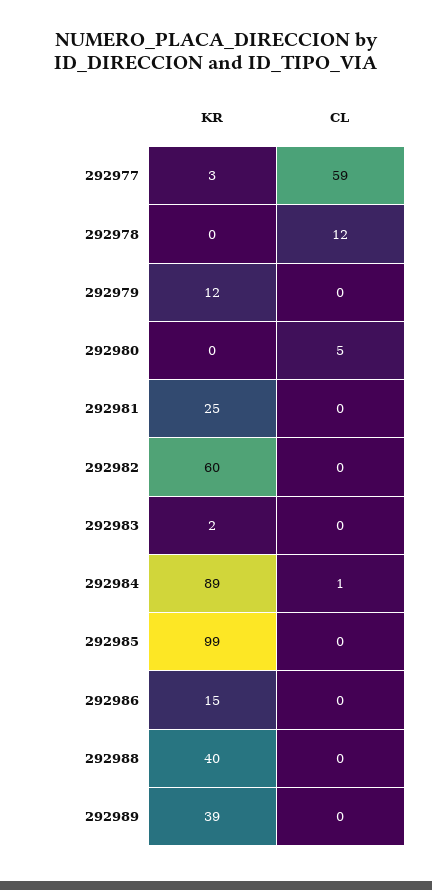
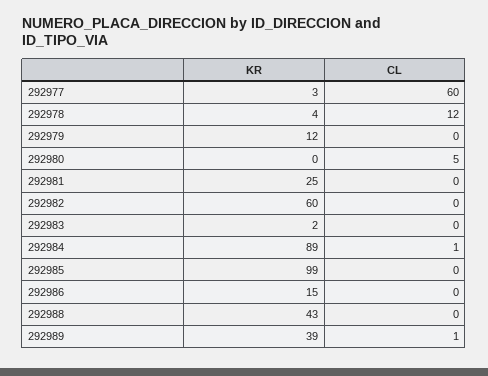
  {
    "KR": {
      "292977": 3,
-     "292978": 0,
+     "292978": 4,
      "292979": 12,
      "292980": 0,
      "292981": 25,
      "292982": 60,
      "292983": 2,
      "292984": 89,
      "292985": 99,
      "292986": 15,
-     "292988": 40,
+     "292988": 43,
      "292989": 39
    },
    "CL": {
-     "292977": 59,
+     "292977": 60,
      "292978": 12,
      "292979": 0,
      "292980": 5,
      "292981": 0,
      "292982": 0,
      "292983": 0,
      "292984": 1,
      "292985": 0,
      "292986": 0,
      "292988": 0,
-     "292989": 0
+     "292989": 1
    }
  }

